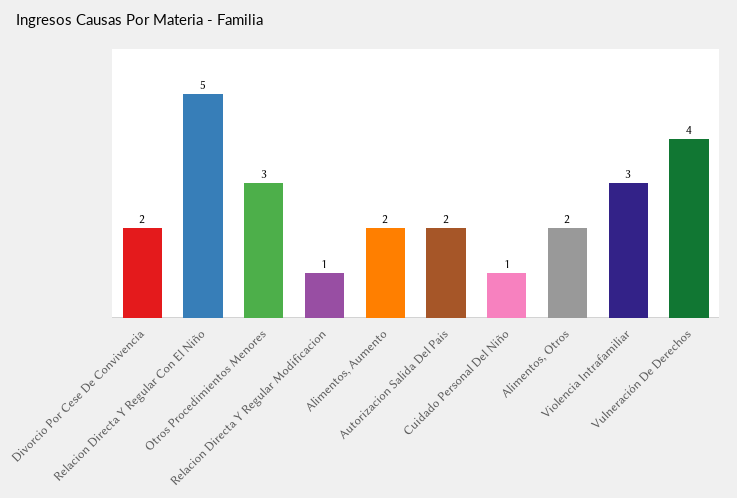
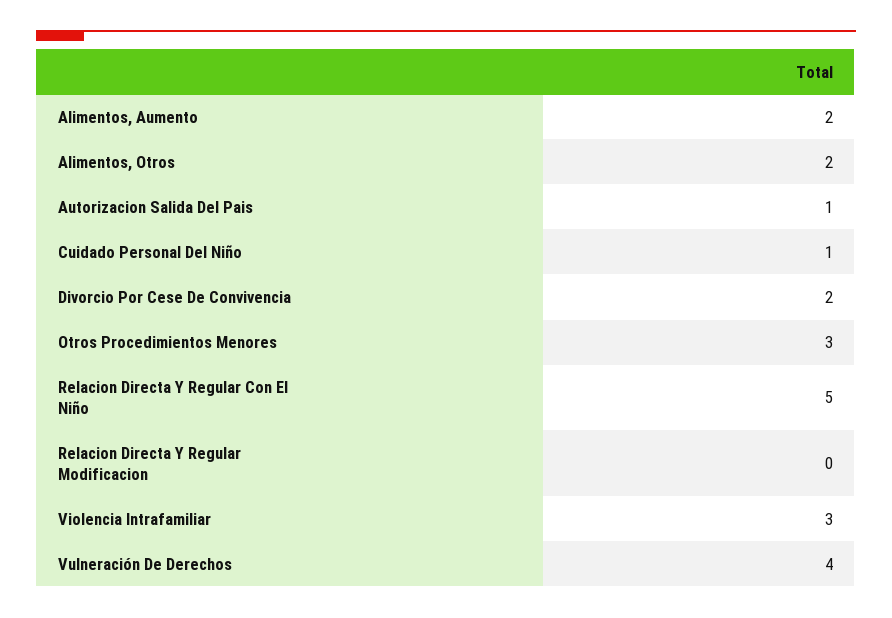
  {
    "Divorcio Por Cese De Convivencia": 2,
    "Relacion Directa Y Regular Con El Niño": 5,
    "Otros Procedimientos Menores": 3,
-   "Relacion Directa Y Regular Modificacion": 1,
+   "Relacion Directa Y Regular Modificacion": 0,
    "Alimentos, Aumento": 2,
-   "Autorizacion Salida Del Pais": 2,
+   "Autorizacion Salida Del Pais": 1,
    "Cuidado Personal Del Niño": 1,
    "Alimentos, Otros": 2,
    "Violencia Intrafamiliar": 3,
    "Vulneración De Derechos": 4
  }

